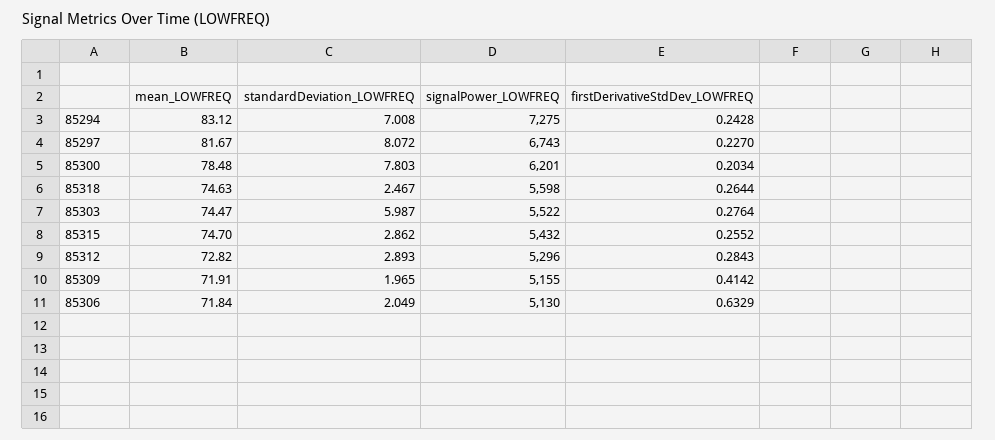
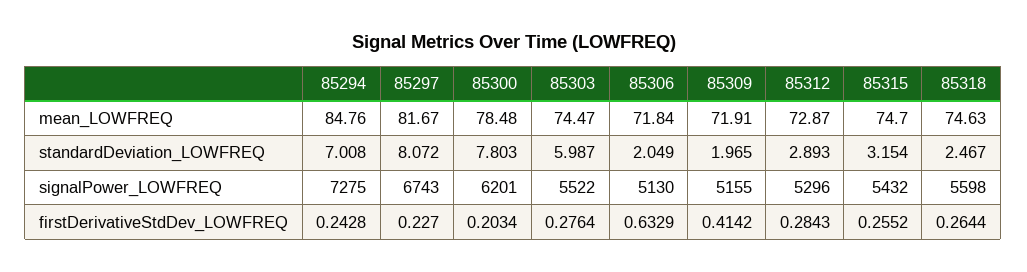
  {
    "mean_LOWFREQ": {
-     "85294": 83.12,
+     "85294": 84.76,
      "85297": 81.67,
      "85300": 78.48,
      "85318": 74.63,
      "85303": 74.47,
      "85315": 74.7,
-     "85312": 72.82,
+     "85312": 72.87,
      "85309": 71.91,
      "85306": 71.84
    },
    "standardDeviation_LOWFREQ": {
      "85294": 7.008,
      "85297": 8.072,
      "85300": 7.803,
      "85318": 2.467,
      "85303": 5.987,
-     "85315": 2.862,
+     "85315": 3.154,
      "85312": 2.893,
      "85309": 1.965,
      "85306": 2.049
    },
    "signalPower_LOWFREQ": {
      "85294": 7275,
      "85297": 6743,
      "85300": 6201,
      "85318": 5598,
      "85303": 5522,
      "85315": 5432,
      "85312": 5296,
      "85309": 5155,
      "85306": 5130
    },
    "firstDerivativeStdDev_LOWFREQ": {
      "85294": 0.2428,
      "85297": 0.227,
      "85300": 0.2034,
      "85318": 0.2644,
      "85303": 0.2764,
      "85315": 0.2552,
      "85312": 0.2843,
      "85309": 0.4142,
      "85306": 0.6329
    }
  }

